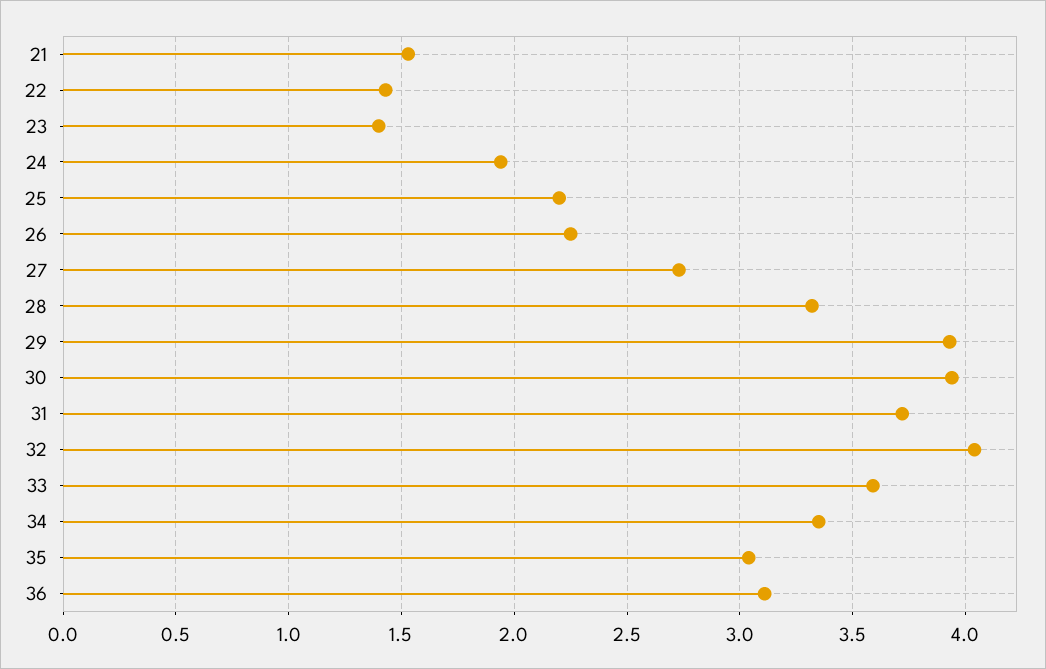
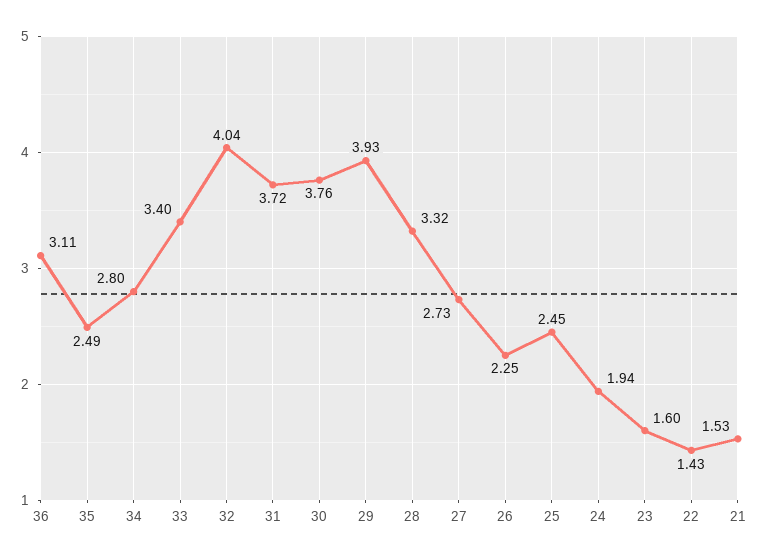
  {
    "21": 1.53,
    "22": 1.43,
-   "23": 1.4,
+   "23": 1.6,
    "24": 1.94,
-   "25": 2.2,
+   "25": 2.45,
    "26": 2.25,
    "27": 2.73,
    "28": 3.32,
    "29": 3.93,
-   "30": 3.95,
+   "30": 3.76,
    "31": 3.72,
    "32": 4.04,
-   "33": 3.6,
+   "33": 3.4,
-   "34": 3.35,
+   "34": 2.8,
-   "35": 3.05,
+   "35": 2.49,
    "36": 3.11
  }

